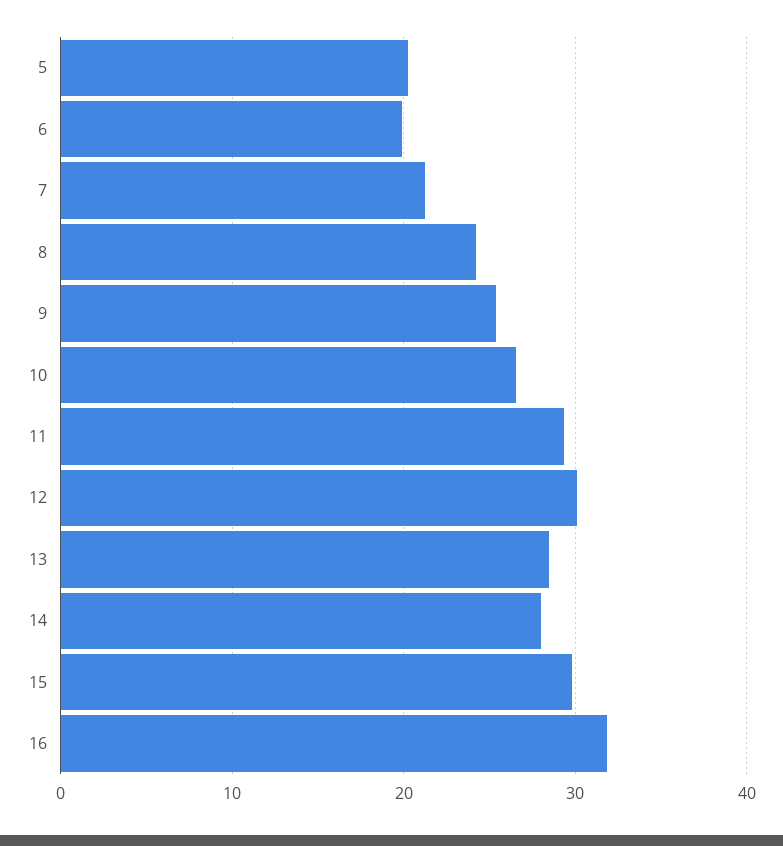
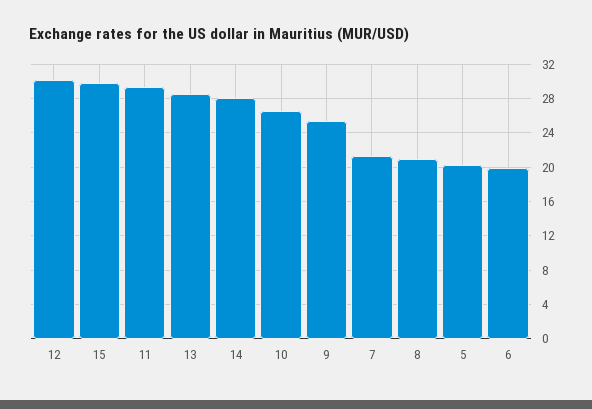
  {
    "5": 20,
    "6": 20,
    "7": 21,
-   "8": 24,
+   "8": 21,
    "9": 25,
    "10": 27,
    "11": 29,
    "12": 30,
    "13": 28,
    "14": 28,
-   "15": 30,
+   "15": 30
-   "16": 32
  }

